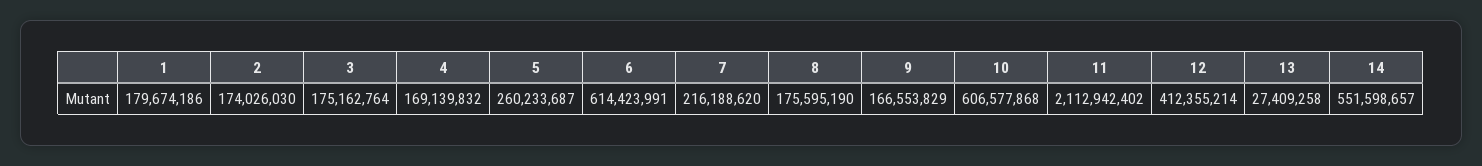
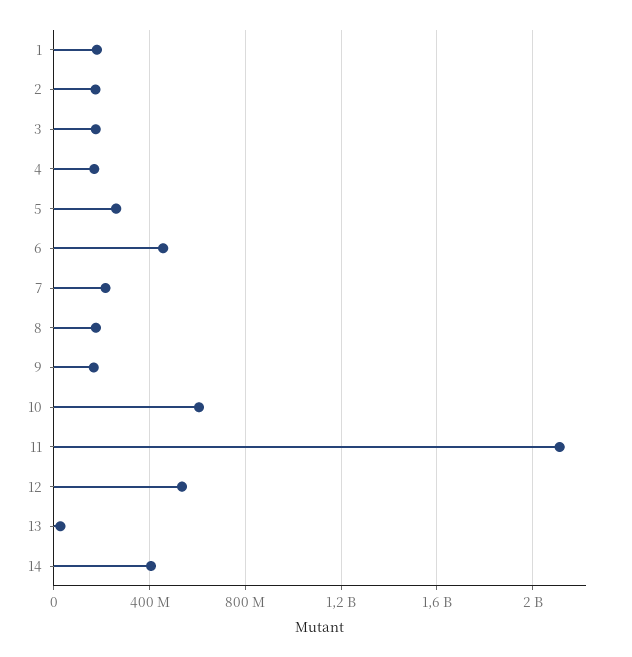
  {
    "1": 179674186,
    "2": 174026030,
    "3": 175162764,
    "4": 169139832,
    "5": 260233687,
-   "6": 614423991,
+   "6": 450000000,
    "7": 216188620,
    "8": 175595190,
    "9": 166553829,
    "10": 606577868,
    "11": 2112942402,
-   "12": 412355214,
+   "12": 550000000,
    "13": 27409258,
-   "14": 551598657
+   "14": 400000000
  }

